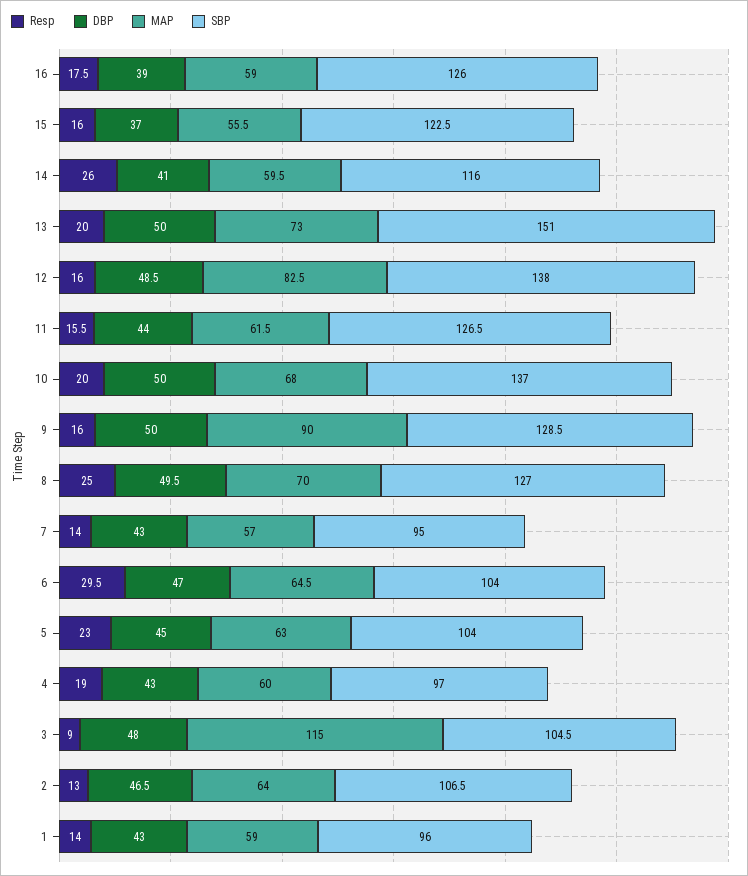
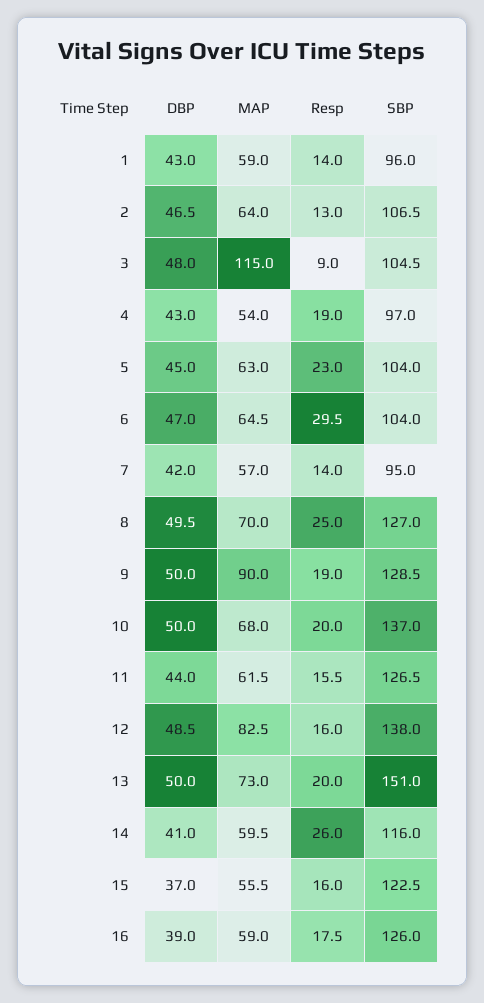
  {
    "Resp": {
      "16": 17.5,
      "15": 16,
      "14": 26,
      "13": 20,
      "12": 16,
      "11": 15.5,
      "10": 20,
-     "9": 16,
+     "9": 19,
      "8": 25,
      "7": 14,
      "6": 29.5,
      "5": 23,
      "4": 19,
      "3": 9,
      "2": 13,
      "1": 14
    },
    "DBP": {
      "16": 39,
      "15": 37,
      "14": 41,
      "13": 50,
      "12": 48.5,
      "11": 44,
      "10": 50,
      "9": 50,
      "8": 49.5,
-     "7": 43,
+     "7": 42,
      "6": 47,
      "5": 45,
      "4": 43,
      "3": 48,
      "2": 46.5,
      "1": 43
    },
    "MAP": {
      "16": 59,
      "15": 55.5,
      "14": 59.5,
      "13": 73,
      "12": 82.5,
      "11": 61.5,
      "10": 68,
      "9": 90,
      "8": 70,
      "7": 57,
      "6": 64.5,
      "5": 63,
-     "4": 60,
+     "4": 54,
      "3": 115,
      "2": 64,
      "1": 59
    },
    "SBP": {
      "16": 126,
      "15": 122.5,
      "14": 116,
      "13": 151,
      "12": 138,
      "11": 126.5,
      "10": 137,
      "9": 128.5,
      "8": 127,
      "7": 95,
      "6": 104,
      "5": 104,
      "4": 97,
      "3": 104.5,
      "2": 106.5,
      "1": 96
    }
  }

